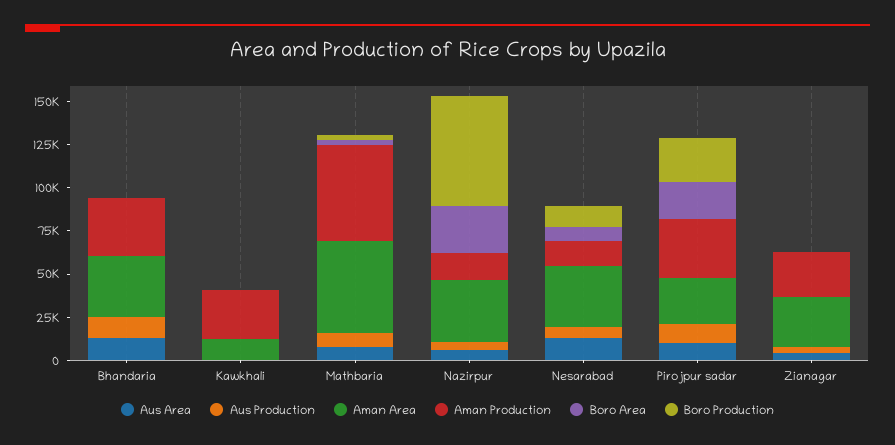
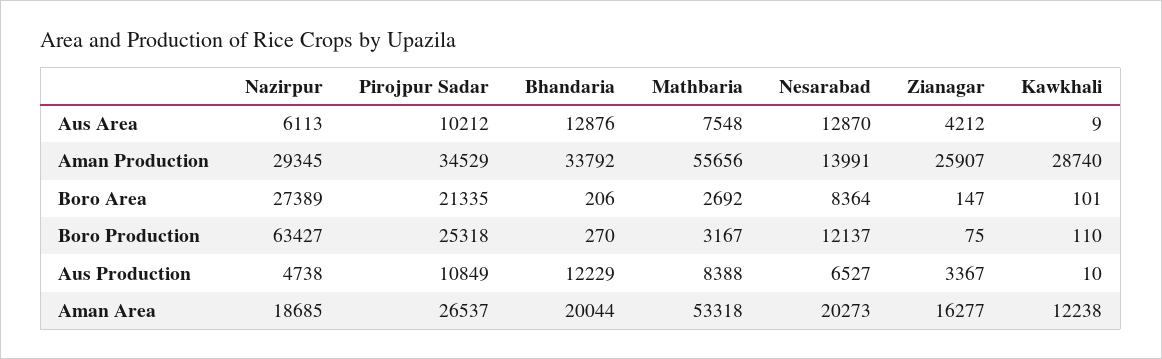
  {
    "Aus Area": {
      "Bhandaria": 12876,
      "Kawkhali": 9,
      "Mathbaria": 7548,
      "Nazirpur": 6113,
      "Nesarabad": 12870,
      "Pirojpur sadar": 10212,
      "Zianagar": 4212
    },
    "Aus Production": {
      "Bhandaria": 12229,
      "Kawkhali": 10,
      "Mathbaria": 8388,
      "Nazirpur": 4738,
      "Nesarabad": 6527,
      "Pirojpur sadar": 10849,
      "Zianagar": 3367
    },
    "Aman Area": {
-     "Bhandaria": 35000,
+     "Bhandaria": 20044,
      "Kawkhali": 12238,
      "Mathbaria": 53318,
-     "Nazirpur": 35000,
+     "Nazirpur": 18685,
-     "Nesarabad": 35000,
+     "Nesarabad": 20273,
      "Pirojpur sadar": 26537,
-     "Zianagar": 30000
+     "Zianagar": 16277
    },
    "Aman Production": {
      "Bhandaria": 33792,
      "Kawkhali": 28740,
      "Mathbaria": 55656,
-     "Nazirpur": 15000,
+     "Nazirpur": 29345,
      "Nesarabad": 13991,
      "Pirojpur sadar": 34529,
      "Zianagar": 25907
    },
    "Boro Area": {
      "Bhandaria": 206,
      "Kawkhali": 101,
      "Mathbaria": 2692,
      "Nazirpur": 27389,
      "Nesarabad": 8364,
      "Pirojpur sadar": 21335,
      "Zianagar": 147
    },
    "Boro Production": {
      "Bhandaria": 270,
      "Kawkhali": 110,
      "Mathbaria": 3167,
      "Nazirpur": 63427,
      "Nesarabad": 12137,
      "Pirojpur sadar": 25318,
      "Zianagar": 75
    }
  }

